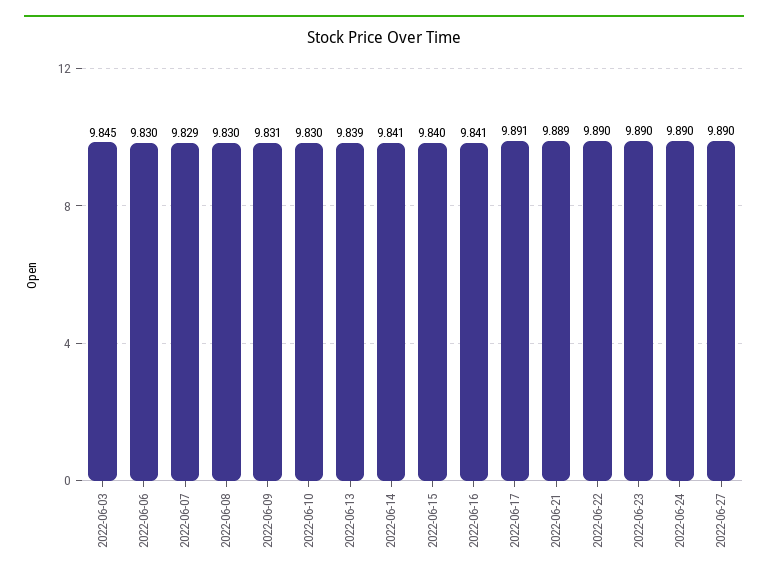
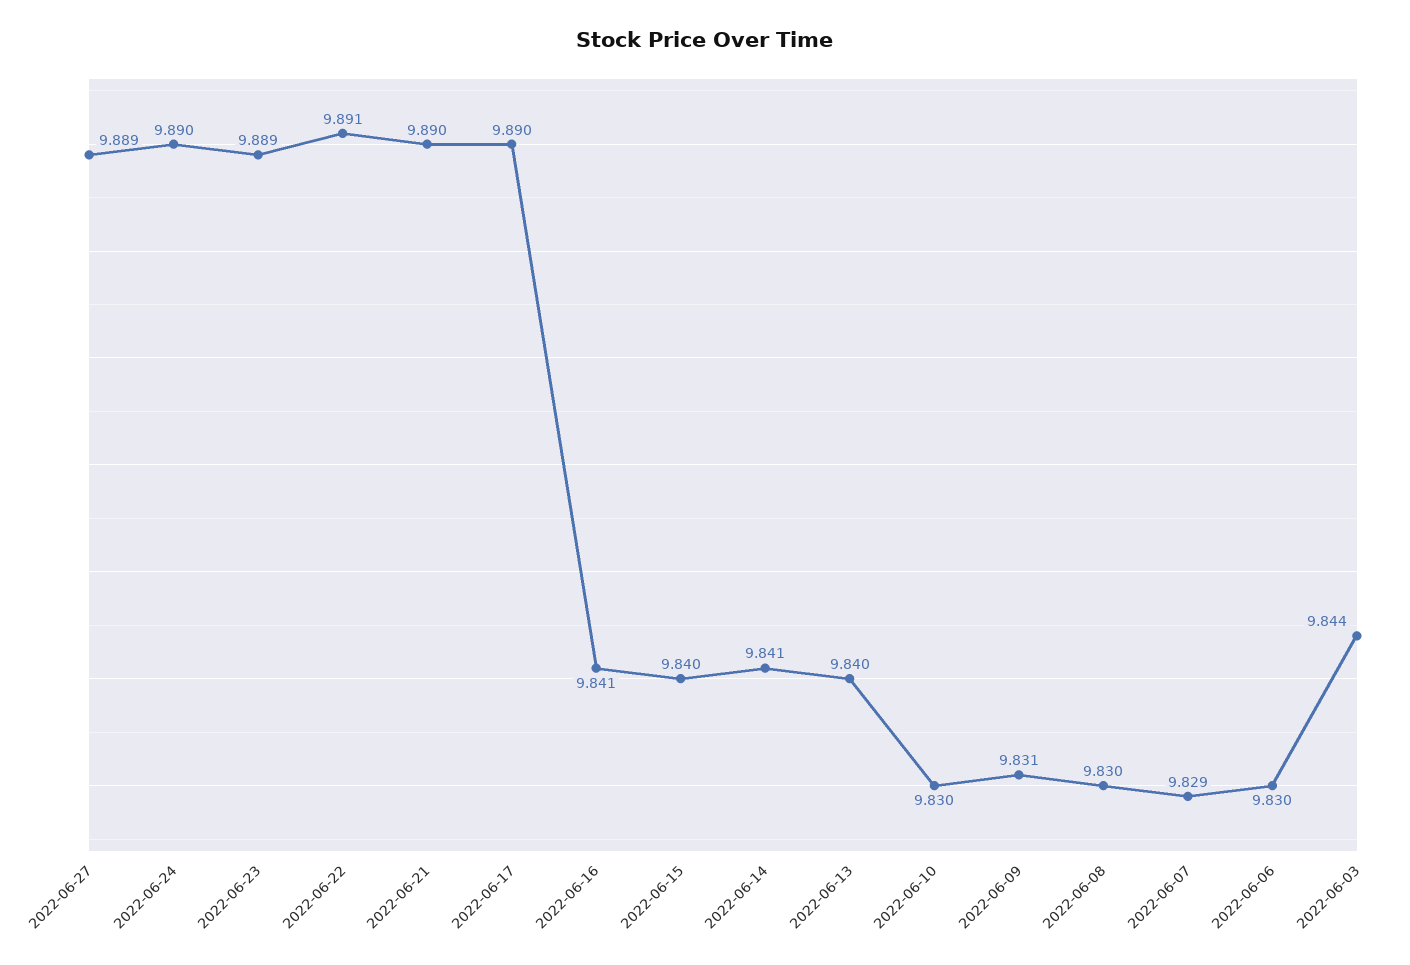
  {
-   "2022-06-03": 9.845,
+   "2022-06-03": 9.844,
    "2022-06-06": 9.83,
    "2022-06-07": 9.829,
    "2022-06-08": 9.83,
    "2022-06-09": 9.831,
    "2022-06-10": 9.83,
-   "2022-06-13": 9.839,
+   "2022-06-13": 9.84,
    "2022-06-14": 9.841,
    "2022-06-15": 9.84,
    "2022-06-16": 9.841,
-   "2022-06-17": 9.891,
+   "2022-06-17": 9.89,
-   "2022-06-21": 9.889,
+   "2022-06-21": 9.89,
-   "2022-06-22": 9.89,
+   "2022-06-22": 9.891,
-   "2022-06-23": 9.89,
+   "2022-06-23": 9.889,
    "2022-06-24": 9.89,
-   "2022-06-27": 9.89
+   "2022-06-27": 9.889
  }

